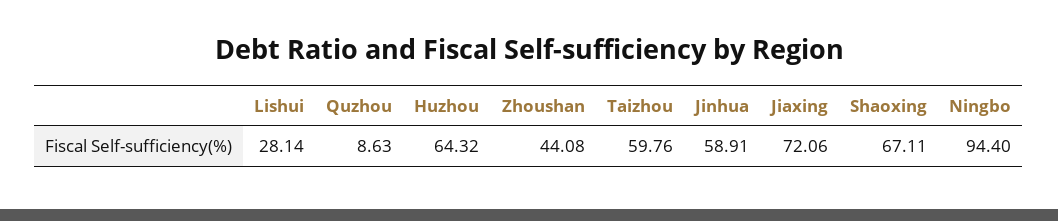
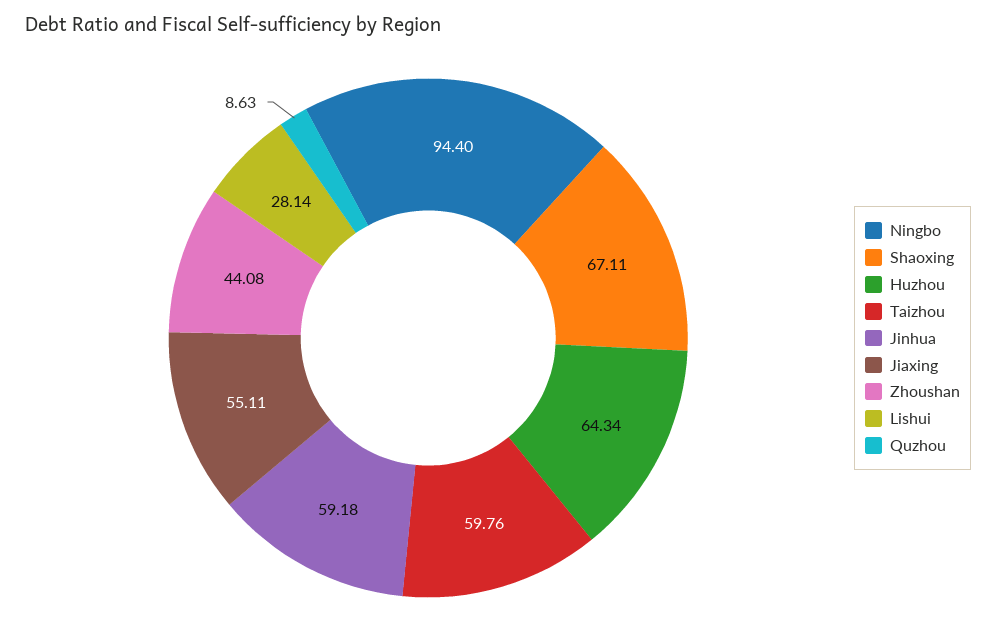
  {
    "Lishui": 28.14,
    "Quzhou": 8.63,
-   "Huzhou": 64.32,
+   "Huzhou": 64.34,
    "Zhoushan": 44.08,
    "Taizhou": 59.76,
-   "Jinhua": 58.91,
+   "Jinhua": 59.18,
-   "Jiaxing": 72.06,
+   "Jiaxing": 55.11,
    "Shaoxing": 67.11,
    "Ningbo": 94.4
  }

